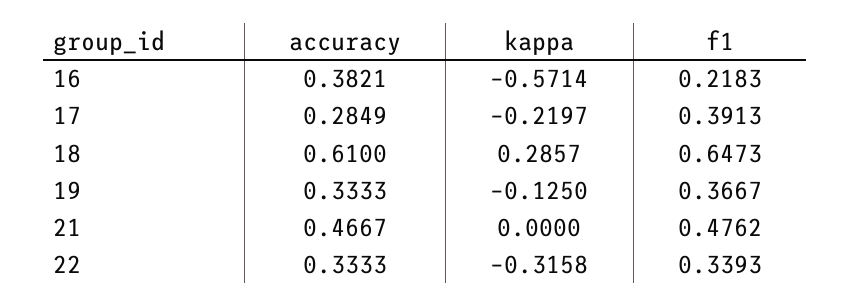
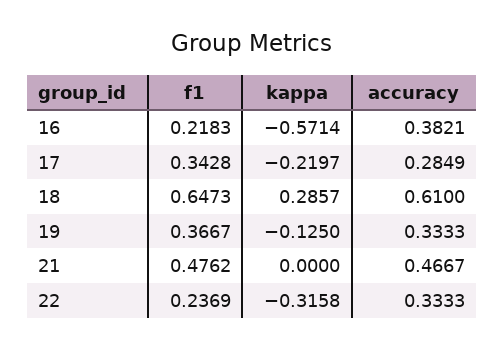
  {
    "accuracy": {
      "16": 0.3821,
      "17": 0.2849,
      "18": 0.61,
      "19": 0.3333,
      "21": 0.4667,
      "22": 0.3333
    },
    "kappa": {
      "16": -0.5714,
      "17": -0.2197,
      "18": 0.2857,
      "19": -0.125,
      "21": 0,
      "22": -0.3158
    },
    "f1": {
      "16": 0.2183,
-     "17": 0.3913,
+     "17": 0.3428,
      "18": 0.6473,
      "19": 0.3667,
      "21": 0.4762,
-     "22": 0.3393
+     "22": 0.2369
    }
  }

